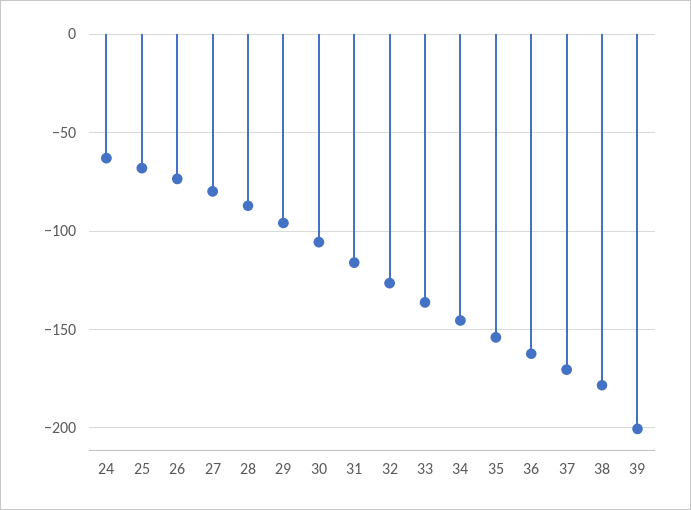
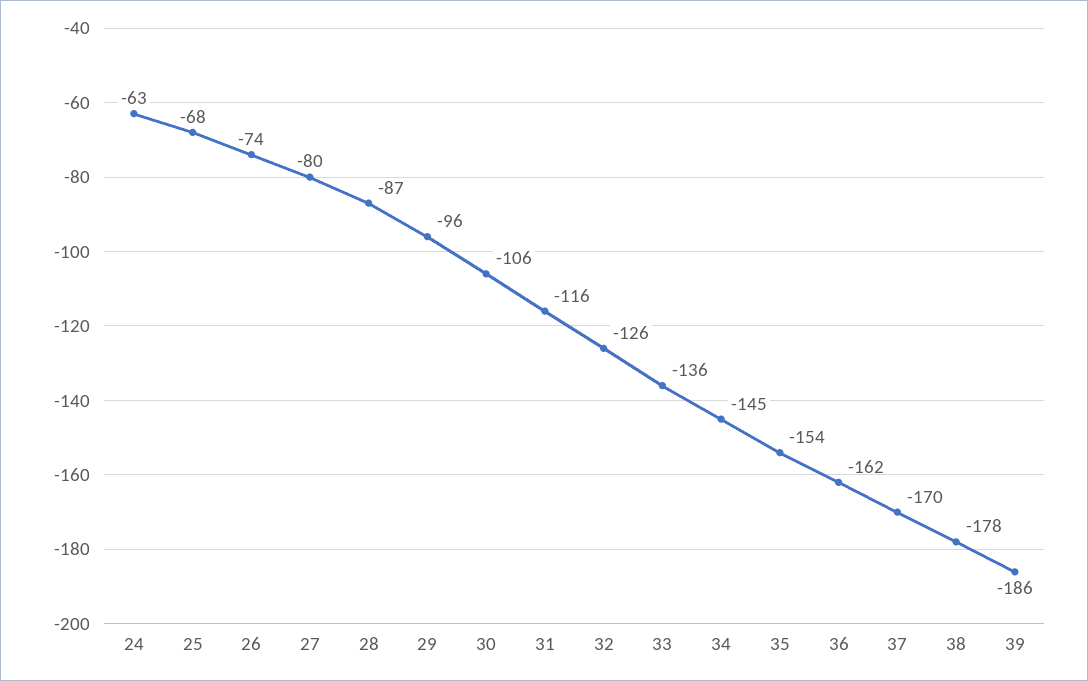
  {
    "24": -63,
    "25": -68,
    "26": -74,
    "27": -80,
    "28": -87,
    "29": -96,
    "30": -106,
    "31": -116,
    "32": -126,
    "33": -136,
    "34": -145,
    "35": -154,
    "36": -162,
    "37": -170,
    "38": -178,
-   "39": -200
+   "39": -186
  }

